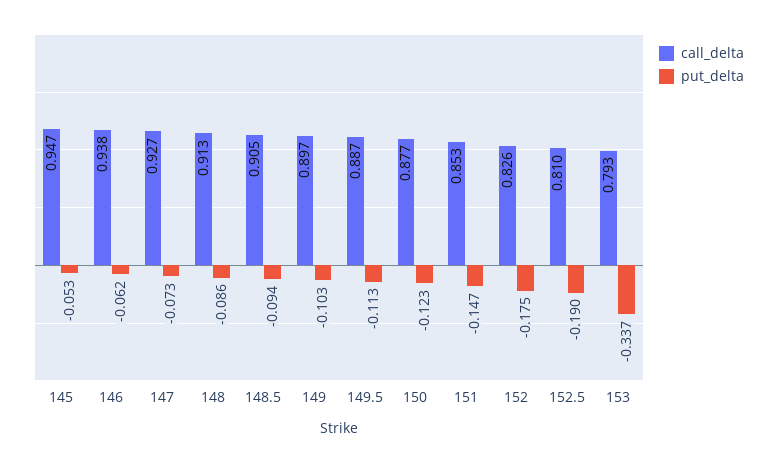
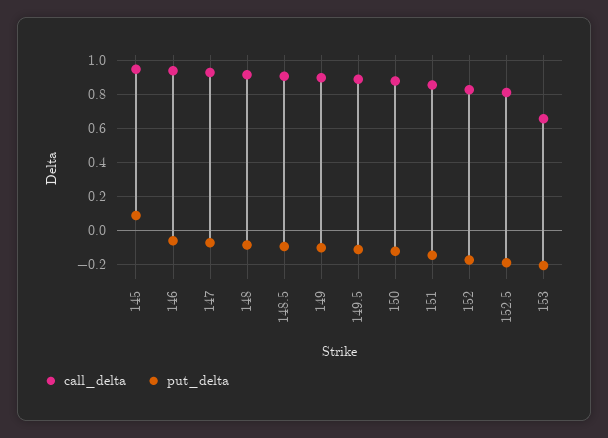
  {
    "call_delta": {
      "145": 0.947,
      "146": 0.938,
      "147": 0.927,
      "148": 0.913,
      "148.5": 0.905,
      "149": 0.897,
      "149.5": 0.887,
      "150": 0.877,
      "151": 0.853,
      "152": 0.826,
      "152.5": 0.81,
-     "153": 0.793
+     "153": 0.65
    },
    "put_delta": {
-     "145": -0.053,
+     "145": 0.1,
      "146": -0.062,
      "147": -0.073,
      "148": -0.086,
      "148.5": -0.094,
      "149": -0.103,
      "149.5": -0.113,
      "150": -0.123,
      "151": -0.147,
      "152": -0.175,
      "152.5": -0.19,
-     "153": -0.337
+     "153": -0.2
    }
  }

